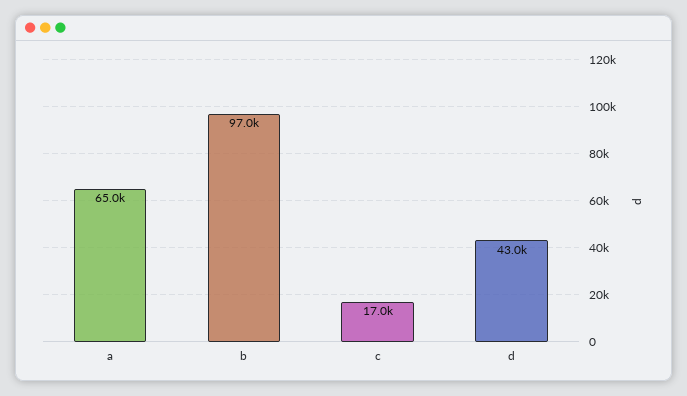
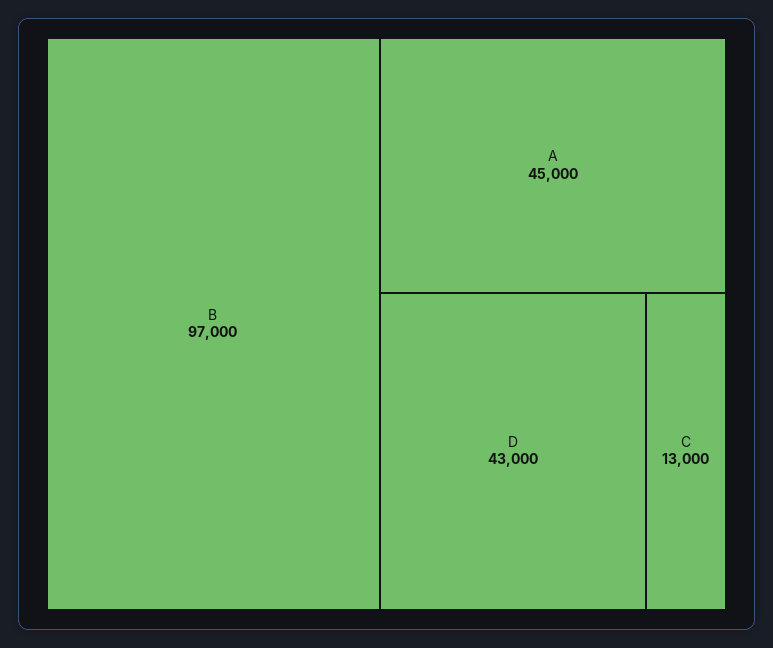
  {
-   "a": 65000,
+   "a": 45000,
    "b": 97000,
-   "c": 17000,
+   "c": 13000,
    "d": 43000
  }

